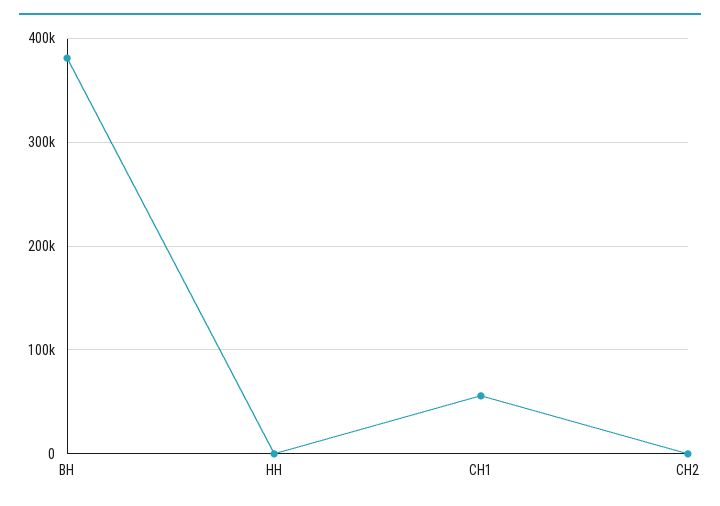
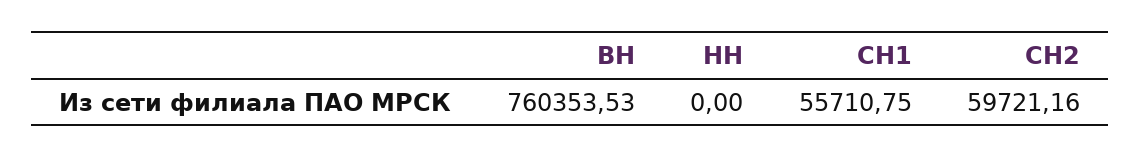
  {
-   "ВН": 380000,
+   "ВН": 760353.53,
    "НН": 0,
    "СН1": 55710.75,
-   "СН2": 0
+   "СН2": 59721.16
  }

